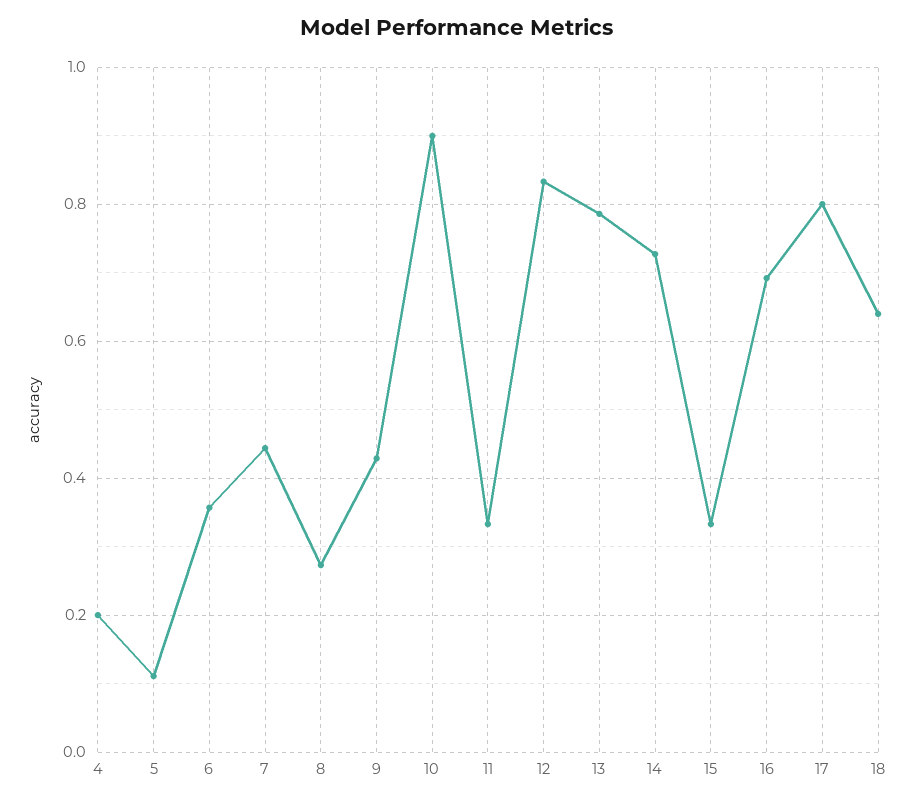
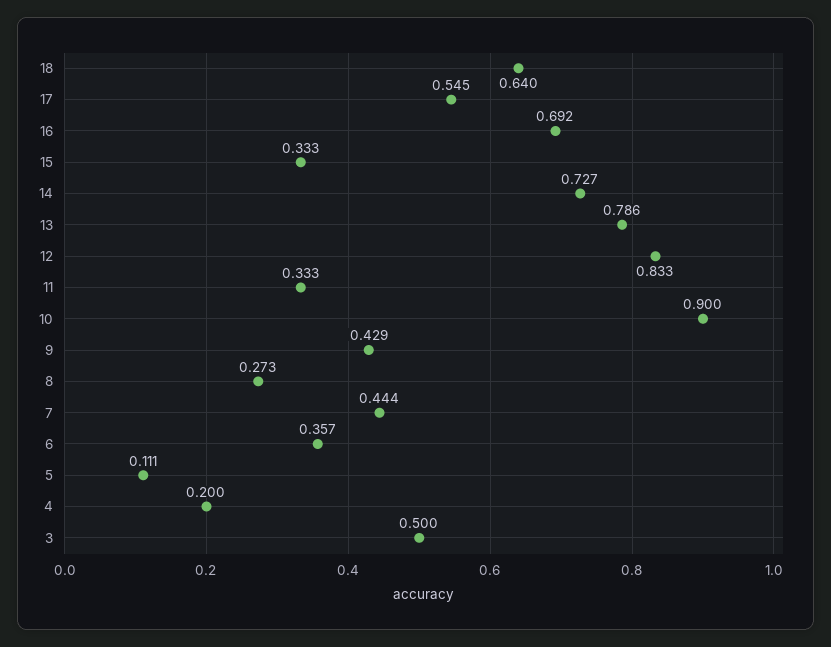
  {
    "4": 0.2,
    "5": 0.111,
    "6": 0.357,
    "7": 0.444,
    "8": 0.273,
    "9": 0.429,
    "10": 0.9,
    "11": 0.333,
    "12": 0.833,
    "13": 0.786,
    "14": 0.727,
    "15": 0.333,
    "16": 0.692,
-   "17": 0.8,
+   "17": 0.545,
-   "18": 0.64
+   "18": 0.64,
+   "3": 0.5
  }

